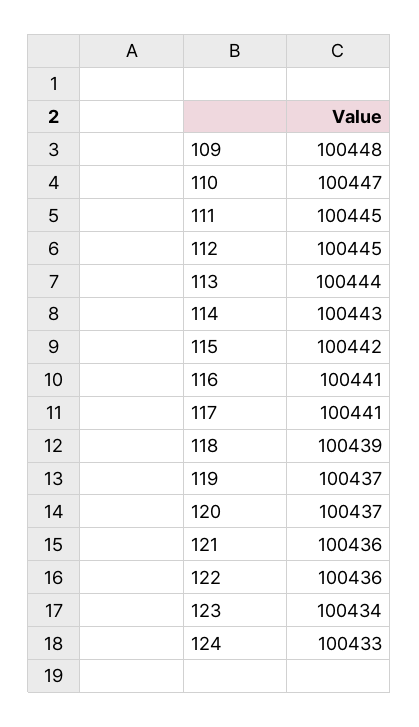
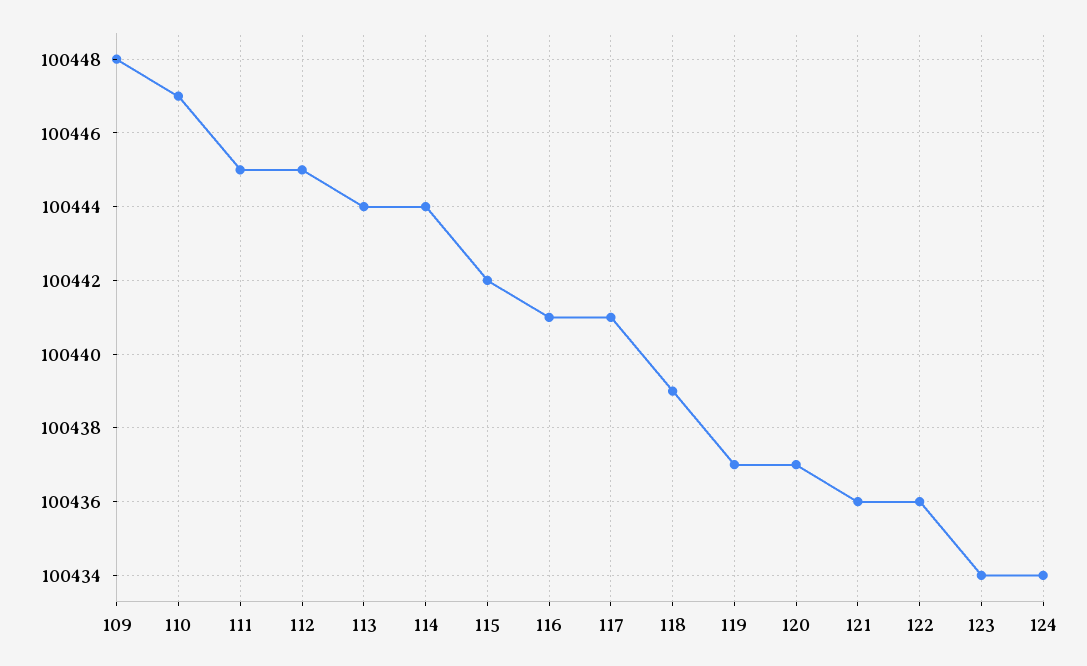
  {
    "109": 100448,
    "110": 100447,
    "111": 100445,
    "112": 100445,
    "113": 100444,
-   "114": 100443,
+   "114": 100444,
    "115": 100442,
    "116": 100441,
    "117": 100441,
    "118": 100439,
    "119": 100437,
    "120": 100437,
    "121": 100436,
    "122": 100436,
    "123": 100434,
-   "124": 100433
+   "124": 100434
  }

